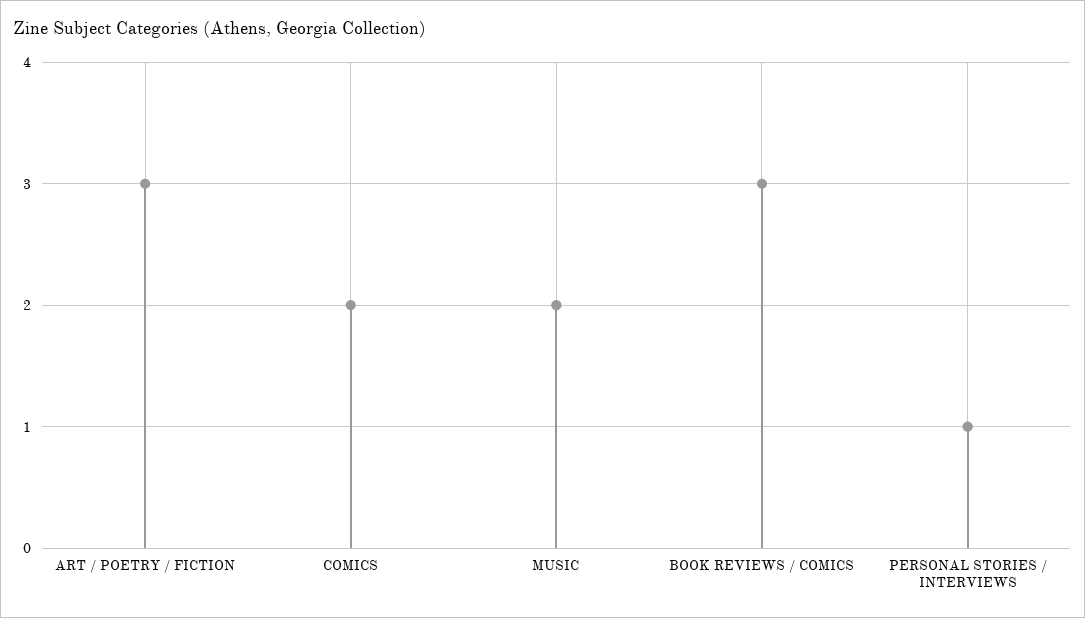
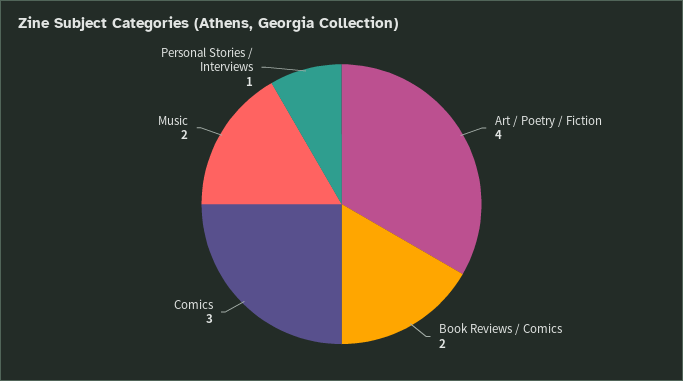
  {
-   "ART / POETRY / FICTION": 3,
+   "ART / POETRY / FICTION": 4,
-   "COMICS": 2,
+   "COMICS": 3,
    "MUSIC": 2,
-   "BOOK REVIEWS / COMICS": 3,
+   "BOOK REVIEWS / COMICS": 2,
    "PERSONAL STORIES / INTERVIEWS": 1
  }

